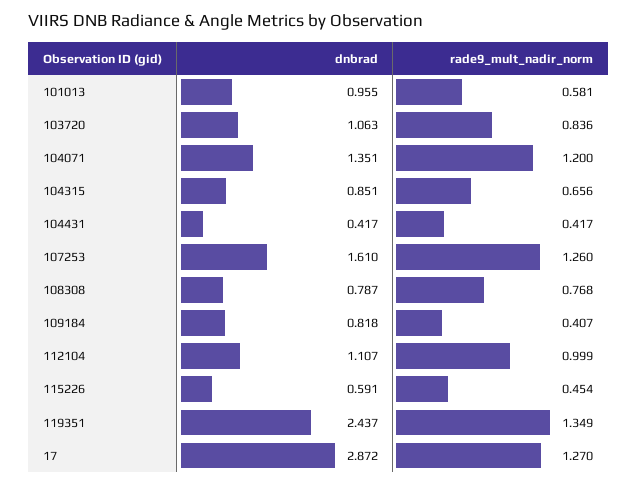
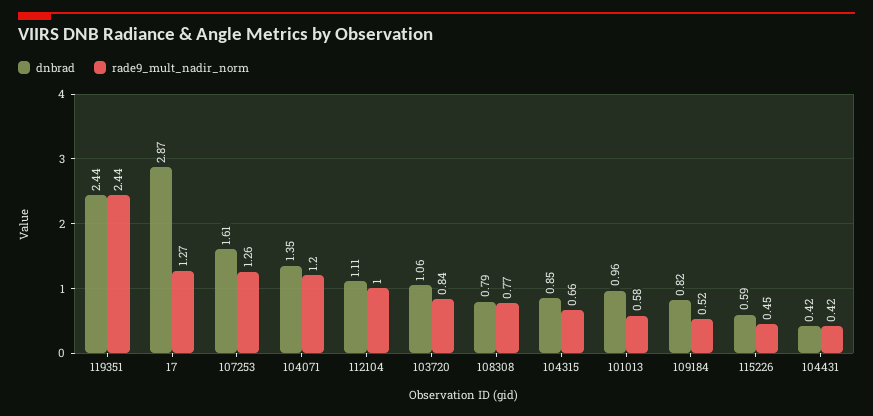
  {
    "dnbrad": {
      "101013": 0.955,
      "103720": 1.063,
      "104071": 1.351,
      "104315": 0.851,
      "104431": 0.417,
      "107253": 1.61,
      "108308": 0.787,
      "109184": 0.818,
      "112104": 1.107,
      "115226": 0.591,
      "119351": 2.437,
      "17": 2.872
    },
    "rade9_mult_nadir_norm": {
      "101013": 0.581,
      "103720": 0.836,
      "104071": 1.2,
      "104315": 0.656,
      "104431": 0.417,
      "107253": 1.26,
      "108308": 0.768,
-     "109184": 0.407,
+     "109184": 0.52,
      "112104": 0.999,
      "115226": 0.454,
-     "119351": 1.349,
+     "119351": 2.44,
      "17": 1.27
    }
  }

